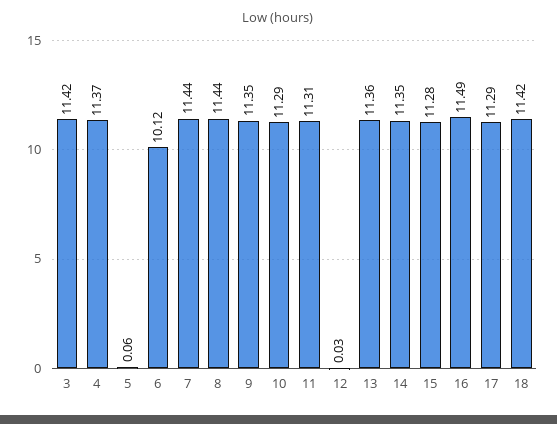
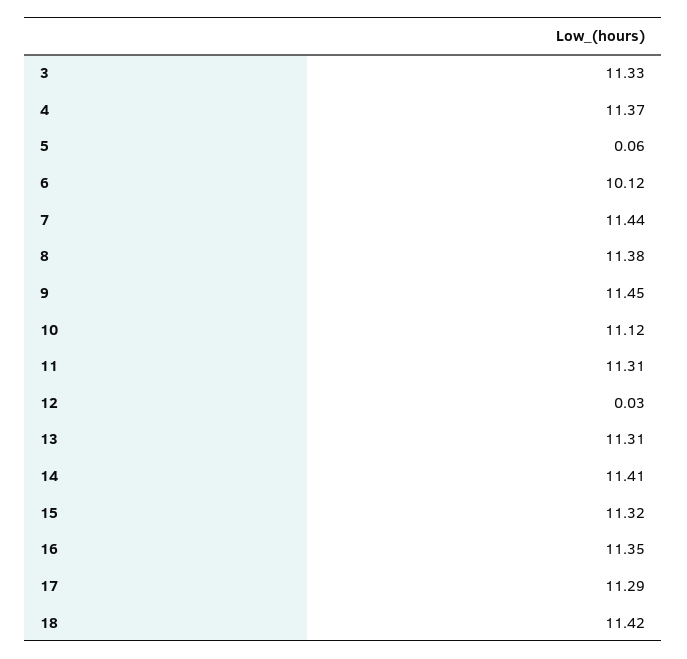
  {
-   "3": 11.42,
+   "3": 11.33,
    "4": 11.37,
    "5": 0.06,
    "6": 10.12,
    "7": 11.44,
-   "8": 11.44,
+   "8": 11.38,
-   "9": 11.35,
+   "9": 11.45,
-   "10": 11.29,
+   "10": 11.12,
    "11": 11.31,
    "12": 0.03,
-   "13": 11.36,
+   "13": 11.31,
-   "14": 11.35,
+   "14": 11.41,
-   "15": 11.28,
+   "15": 11.32,
-   "16": 11.49,
+   "16": 11.35,
    "17": 11.29,
    "18": 11.42
  }

